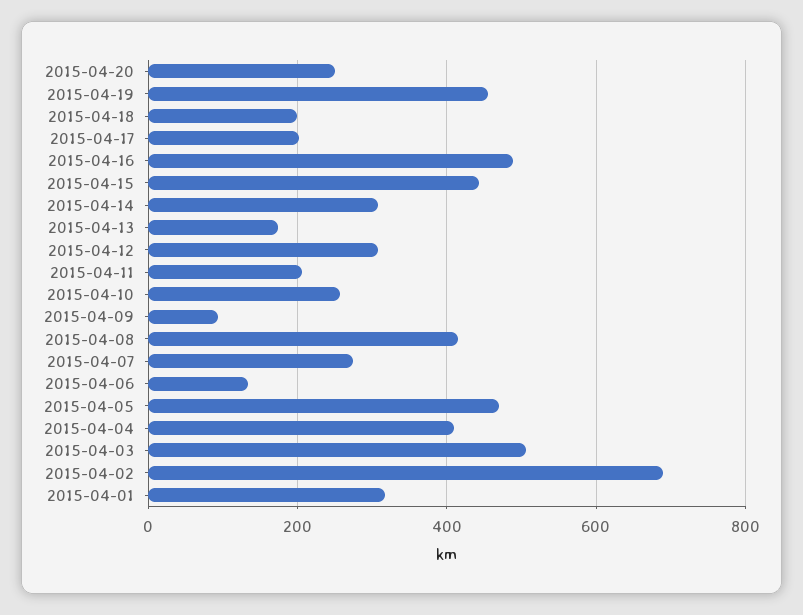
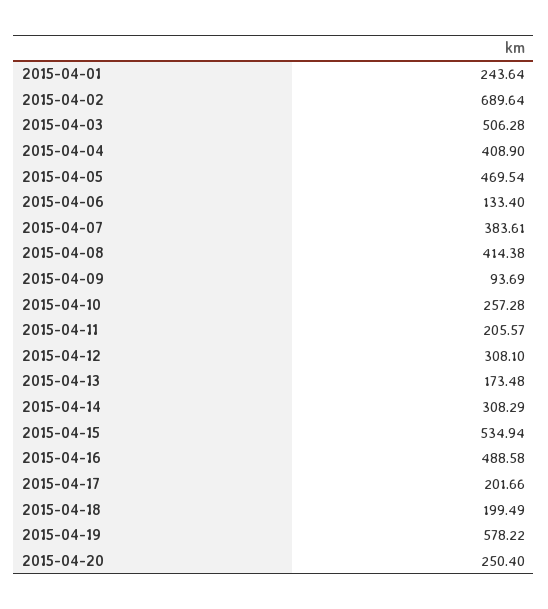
  {
    "2015-04-20": 250.4,
-   "2015-04-19": 460,
+   "2015-04-19": 578.22,
    "2015-04-18": 199.49,
    "2015-04-17": 201.66,
    "2015-04-16": 488.58,
-   "2015-04-15": 440,
+   "2015-04-15": 534.94,
    "2015-04-14": 308.29,
    "2015-04-13": 173.48,
    "2015-04-12": 308.1,
    "2015-04-11": 205.57,
    "2015-04-10": 257.28,
    "2015-04-09": 93.69,
    "2015-04-08": 414.38,
-   "2015-04-07": 280,
+   "2015-04-07": 383.61,
    "2015-04-06": 133.4,
    "2015-04-05": 469.54,
    "2015-04-04": 408.9,
    "2015-04-03": 506.28,
    "2015-04-02": 689.64,
-   "2015-04-01": 320
+   "2015-04-01": 243.64
  }

